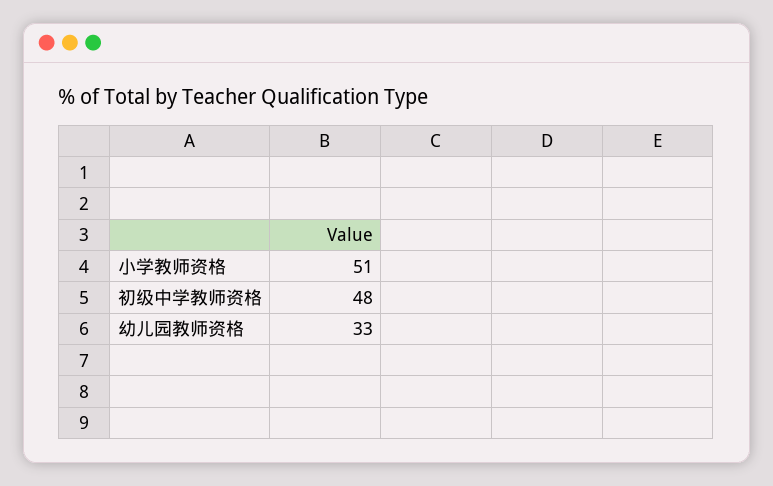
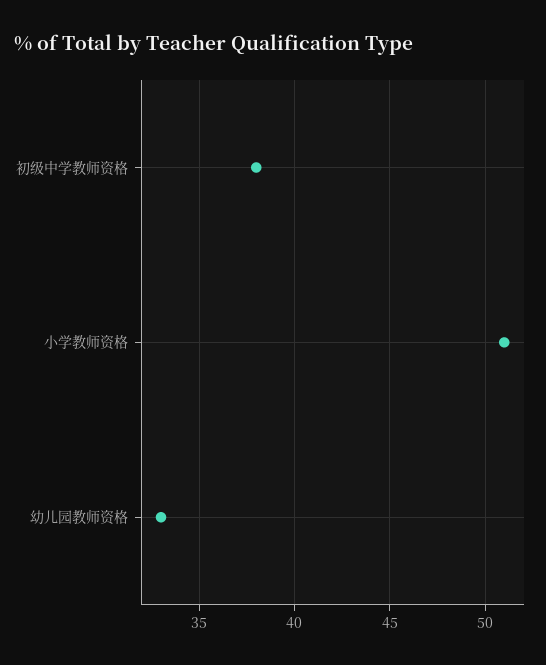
  {
    "小学教师资格": 51,
-   "初级中学教师资格": 48,
+   "初级中学教师资格": 38,
    "幼儿园教师资格": 33
  }

